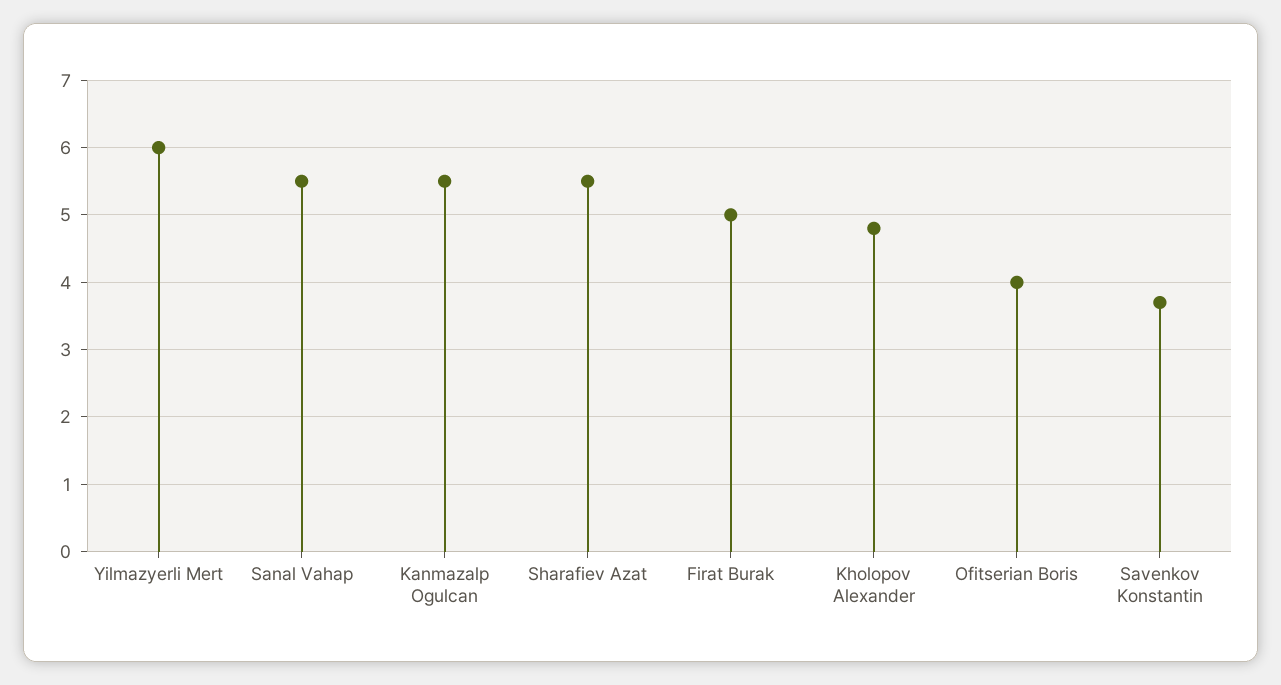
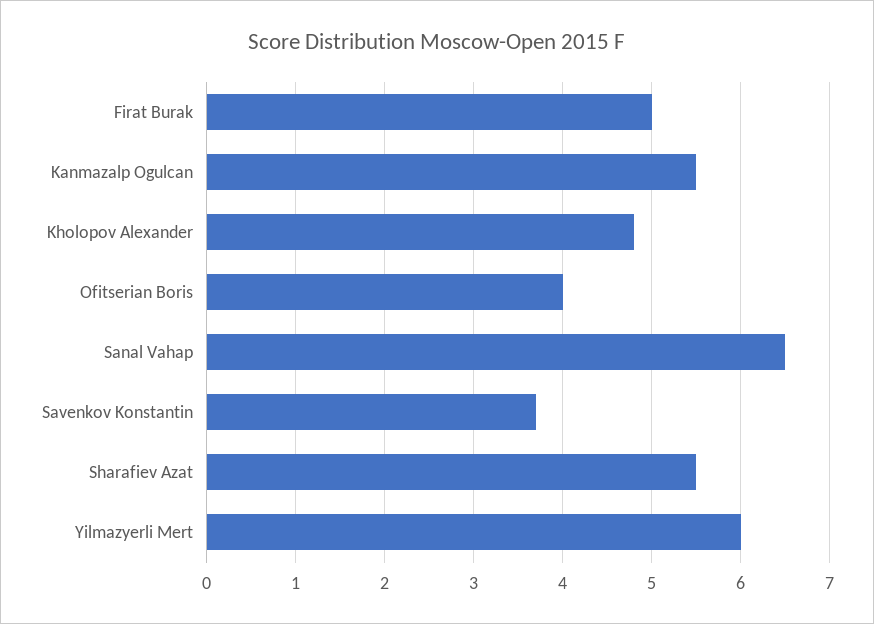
  {
    "Yilmazyerli Mert": 6,
-   "Sanal Vahap": 5.5,
+   "Sanal Vahap": 6.5,
    "Kanmazalp Ogulcan": 5.5,
    "Sharafiev Azat": 5.5,
    "Firat Burak": 5,
    "Kholopov Alexander": 4.8,
    "Ofitserian Boris": 4,
    "Savenkov Konstantin": 3.7
  }

